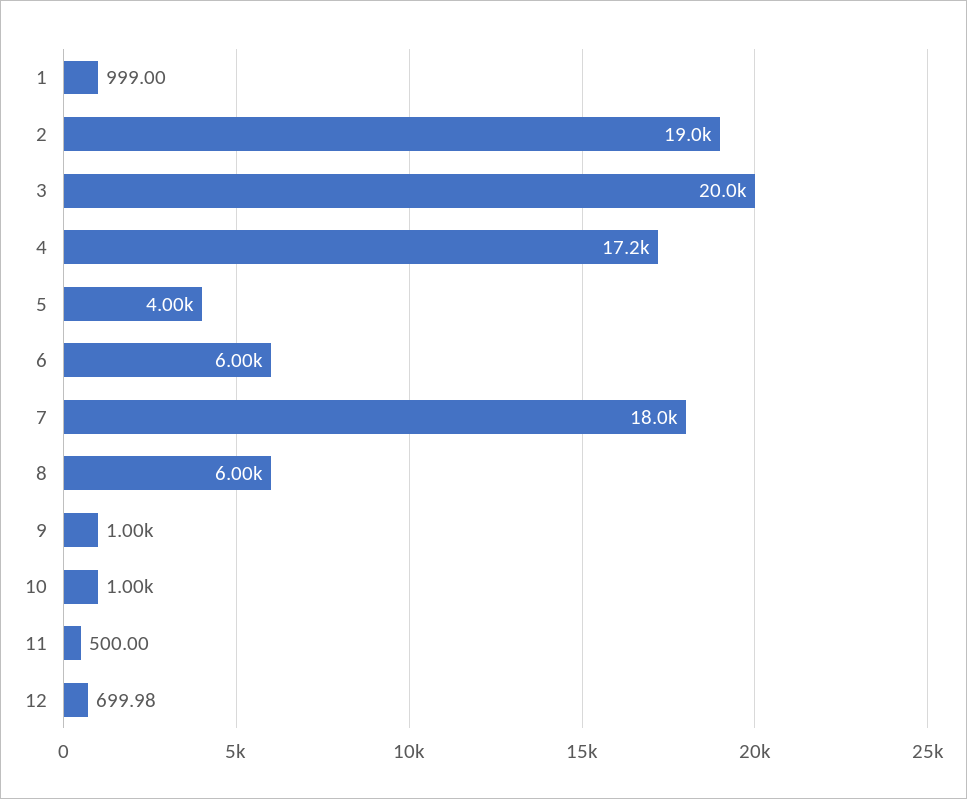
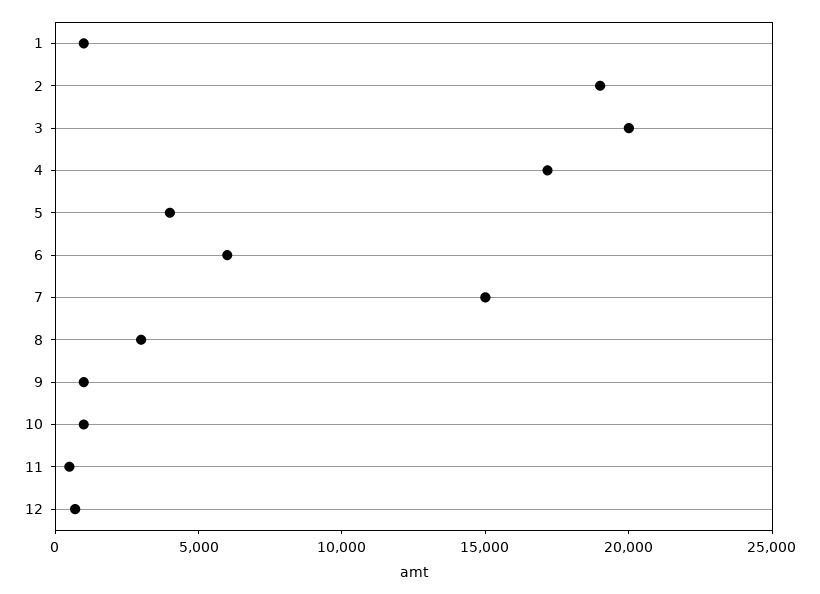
  {
    "1": 999,
    "2": 19000,
    "3": 20000,
    "4": 17200,
    "5": 4000,
    "6": 6000,
-   "7": 18000,
+   "7": 15000,
-   "8": 6000,
+   "8": 3000,
    "9": 1000,
    "10": 1000,
    "11": 500,
    "12": 699.98
  }

